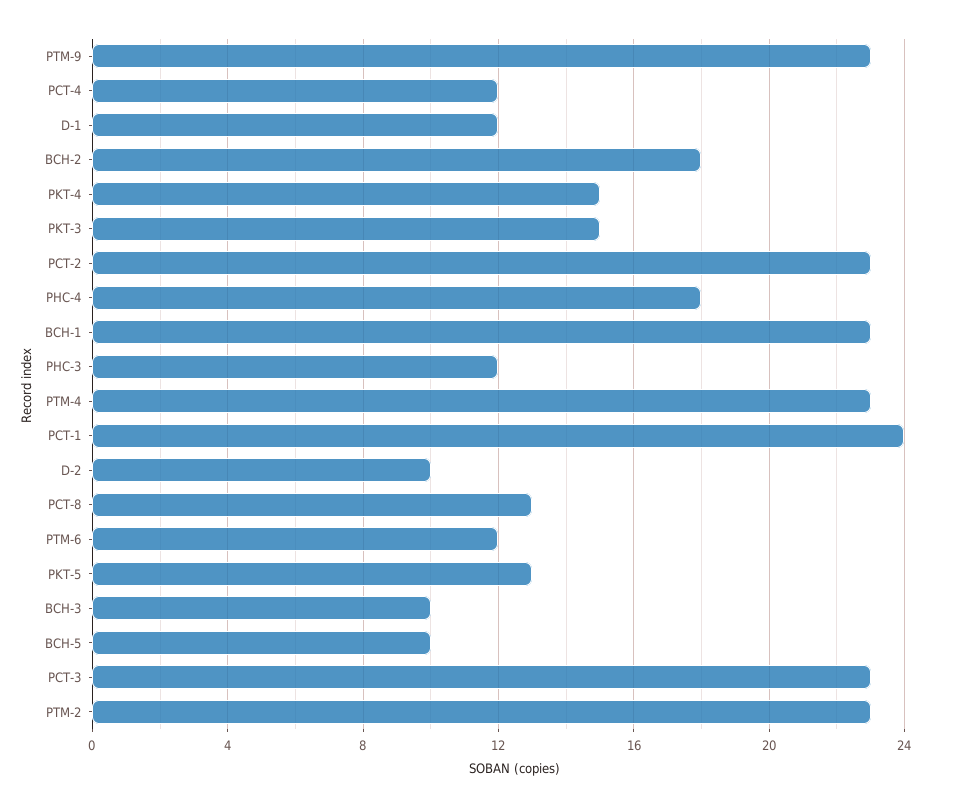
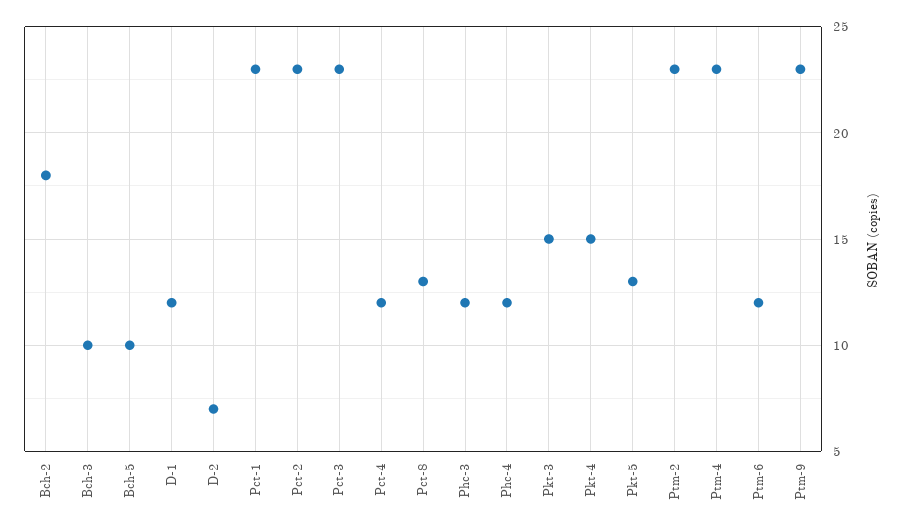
  {
    "PTM-9": 23,
    "PCT-4": 12,
    "D-1": 12,
    "BCH-2": 18,
    "PKT-4": 15,
    "PKT-3": 15,
    "PCT-2": 23,
-   "PHC-4": 18,
+   "PHC-4": 12,
-   "BCH-1": 23,
    "PHC-3": 12,
    "PTM-4": 23,
-   "PCT-1": 24,
+   "PCT-1": 23,
-   "D-2": 10,
+   "D-2": 7,
    "PCT-8": 13,
    "PTM-6": 12,
    "PKT-5": 13,
    "BCH-3": 10,
    "BCH-5": 10,
    "PCT-3": 23,
    "PTM-2": 23
  }

